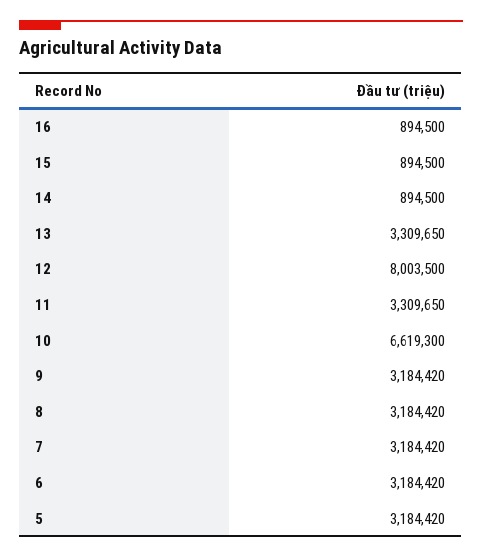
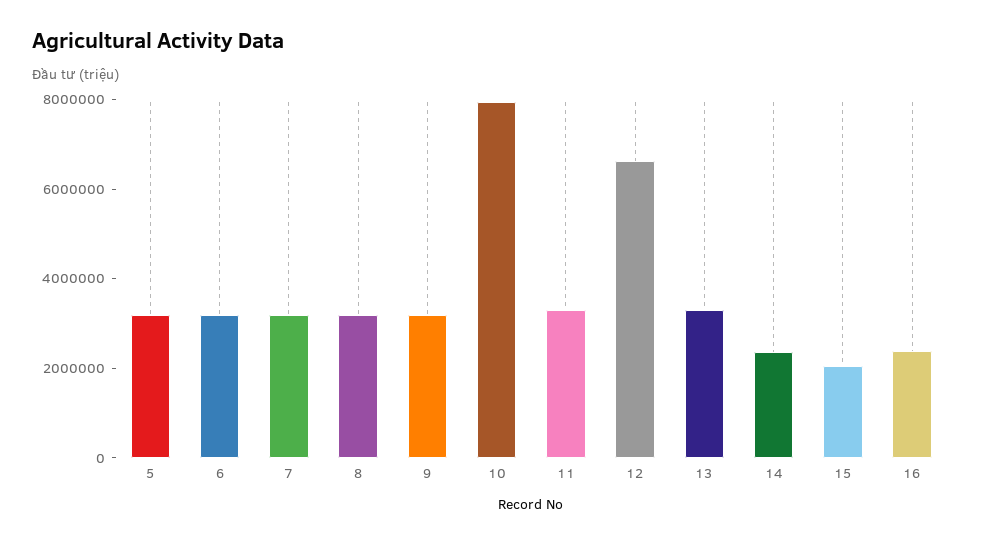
  {
-   "16": 894500,
+   "16": 2500000,
-   "15": 894500,
+   "15": 2000000,
-   "14": 894500,
+   "14": 2500000,
    "13": 3309650,
-   "12": 8003500,
+   "12": 6500000,
    "11": 3309650,
-   "10": 6619300,
+   "10": 8000000,
    "9": 3184420,
    "8": 3184420,
    "7": 3184420,
    "6": 3184420,
    "5": 3184420
  }

